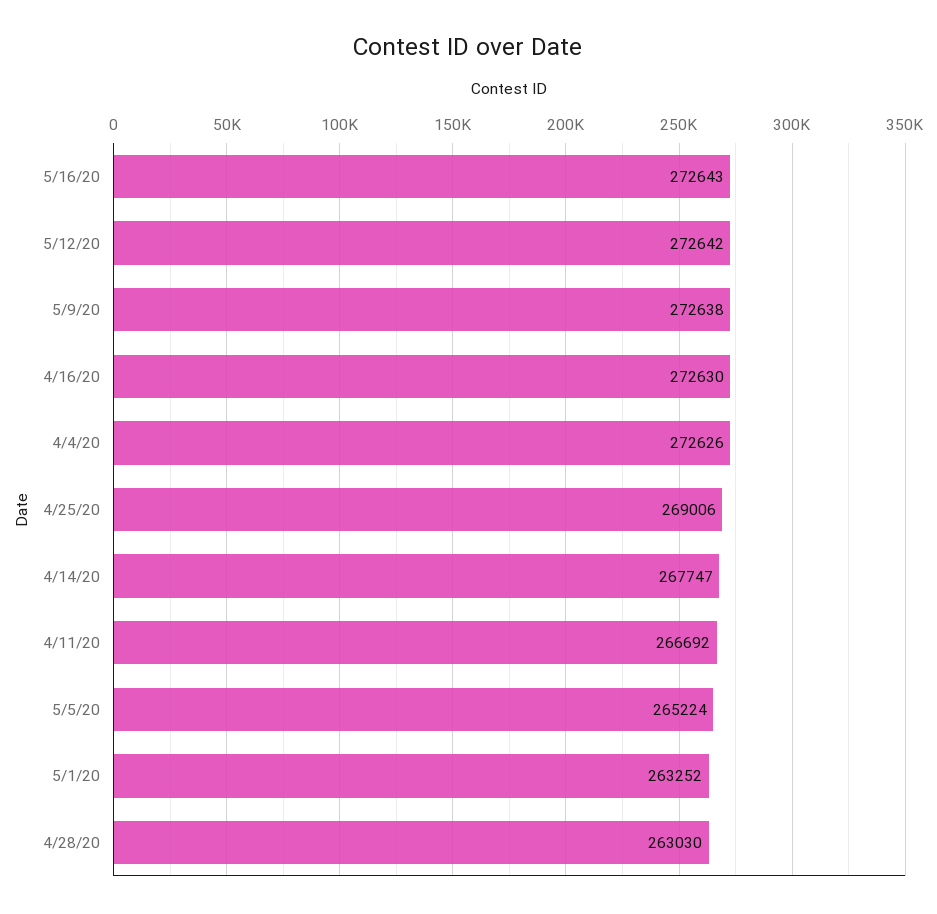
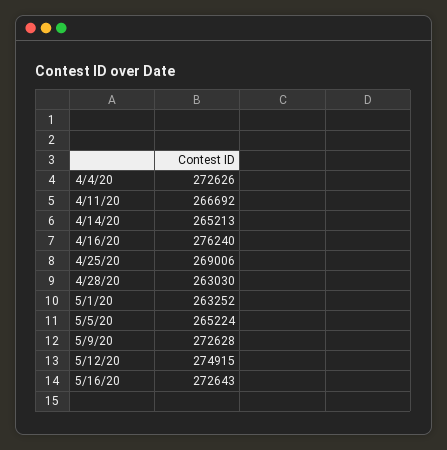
  {
    "5/16/20": 272643,
-   "5/12/20": 272642,
+   "5/12/20": 274915,
-   "5/9/20": 272638,
+   "5/9/20": 272628,
-   "4/16/20": 272630,
+   "4/16/20": 276240,
    "4/4/20": 272626,
    "4/25/20": 269006,
-   "4/14/20": 267747,
+   "4/14/20": 265213,
    "4/11/20": 266692,
    "5/5/20": 265224,
    "5/1/20": 263252,
    "4/28/20": 263030
  }

